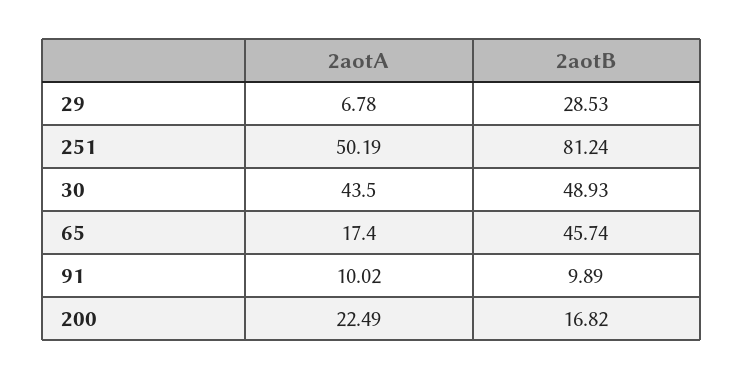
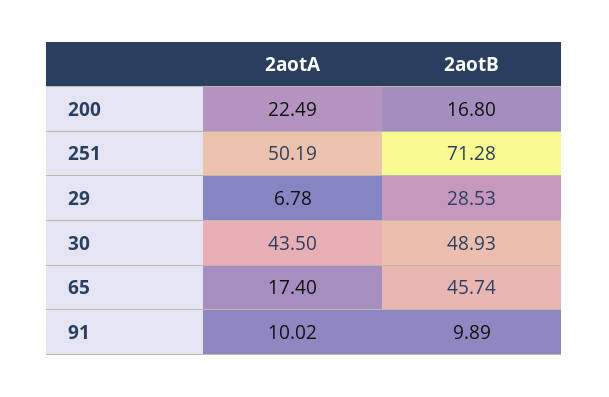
  {
    "2aotA": {
      "29": 6.78,
      "251": 50.19,
      "30": 43.5,
      "65": 17.4,
      "91": 10.02,
      "200": 22.49
    },
    "2aotB": {
      "29": 28.53,
-     "251": 81.24,
+     "251": 71.28,
      "30": 48.93,
      "65": 45.74,
      "91": 9.89,
-     "200": 16.82
+     "200": 16.8
    }
  }

